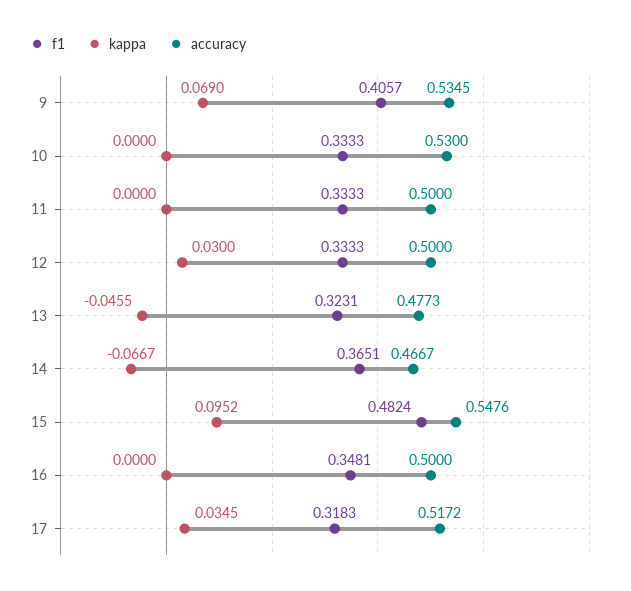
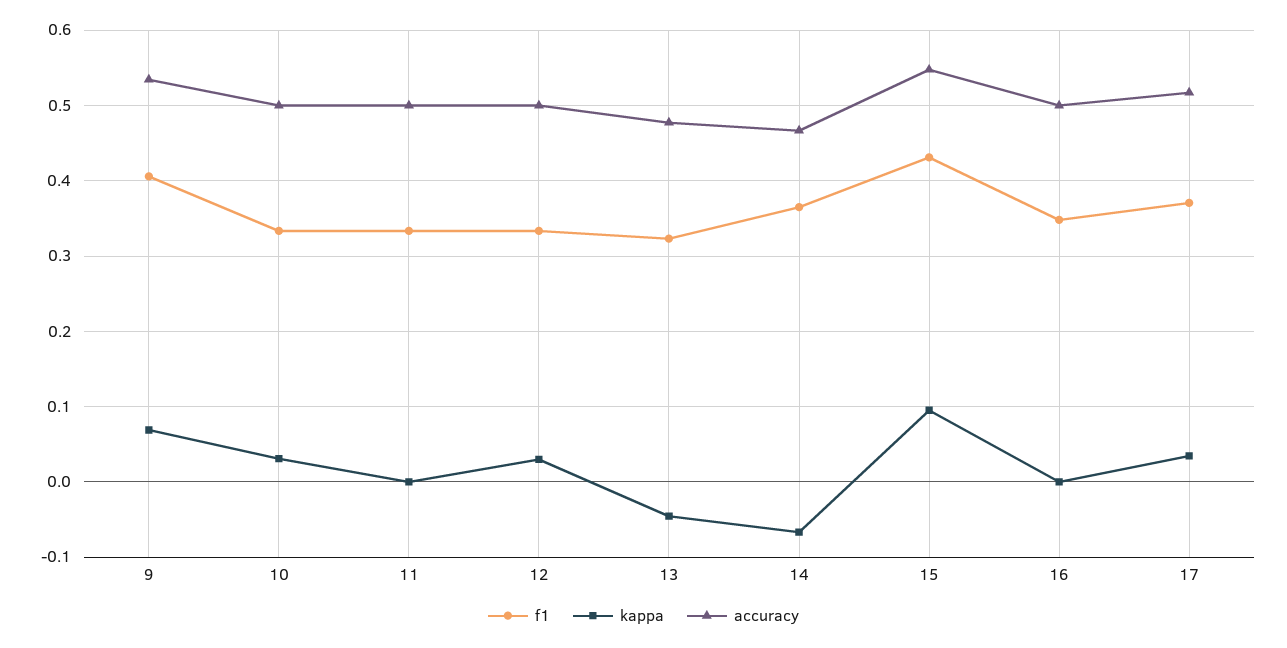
  {
    "f1": {
      "9": 0.4057,
      "10": 0.3333,
      "11": 0.3333,
      "12": 0.3333,
      "13": 0.3231,
      "14": 0.3651,
-     "15": 0.4824,
+     "15": 0.43,
      "16": 0.3481,
-     "17": 0.3183
+     "17": 0.37
    },
    "kappa": {
      "9": 0.069,
-     "10": 0,
+     "10": 0.03,
      "11": 0,
      "12": 0.03,
      "13": -0.0455,
      "14": -0.0667,
      "15": 0.0952,
      "16": 0,
      "17": 0.0345
    },
    "accuracy": {
      "9": 0.5345,
-     "10": 0.53,
+     "10": 0.5,
      "11": 0.5,
      "12": 0.5,
      "13": 0.4773,
      "14": 0.4667,
      "15": 0.5476,
      "16": 0.5,
      "17": 0.5172
    }
  }

